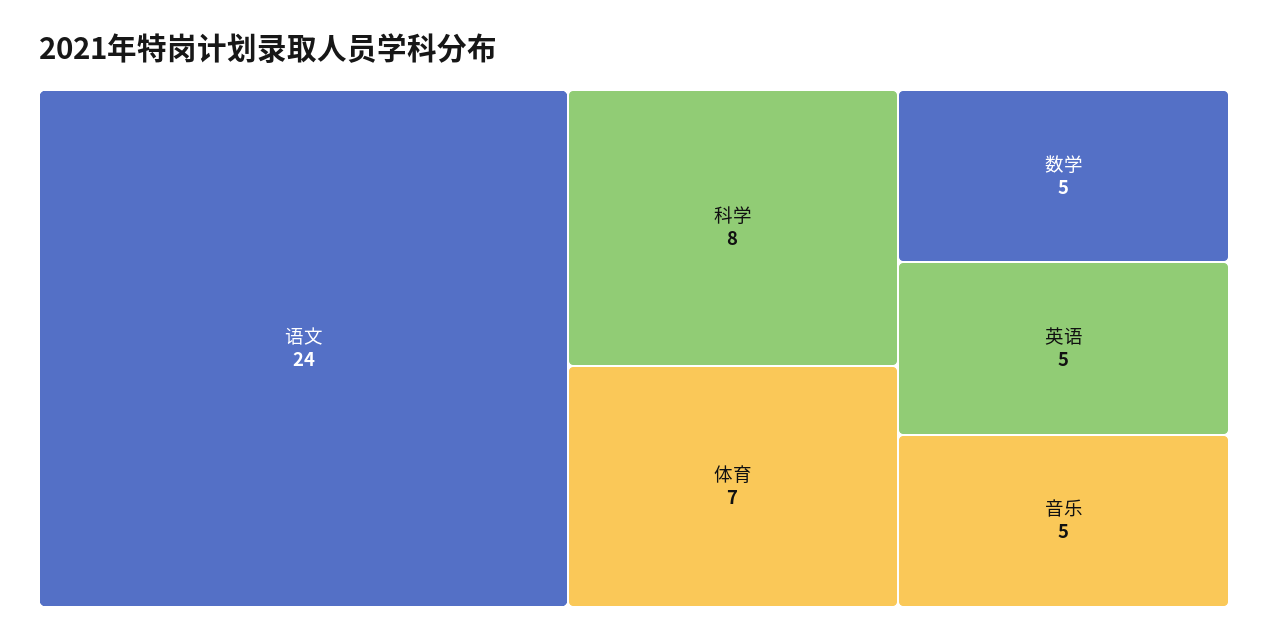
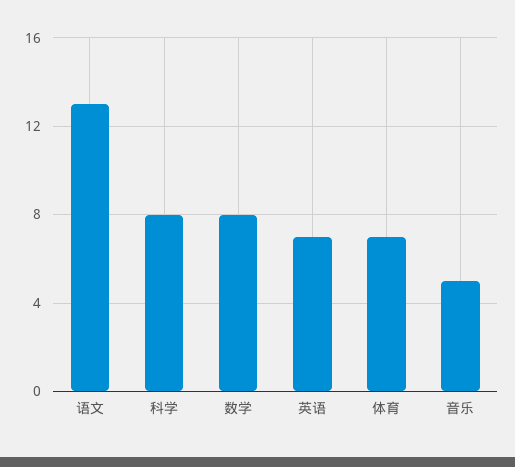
  {
-   "语文": 24,
+   "语文": 13,
    "科学": 8,
    "体育": 7,
-   "数学": 5,
+   "数学": 8,
-   "英语": 5,
+   "英语": 7,
    "音乐": 5
  }

